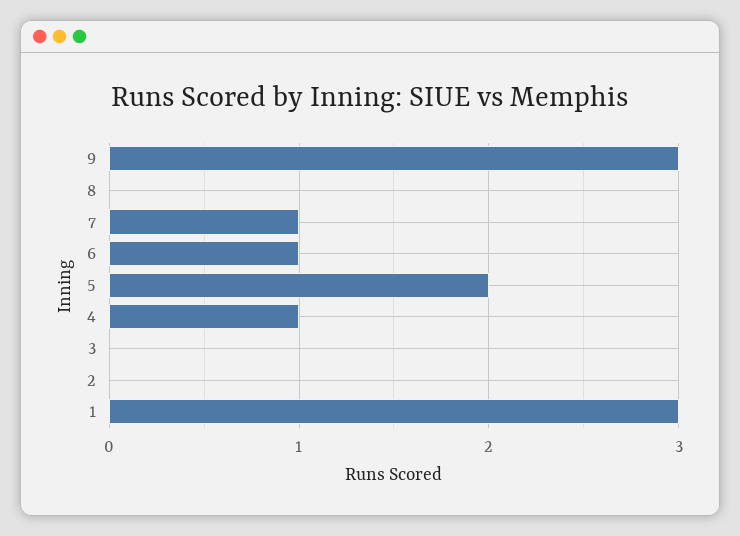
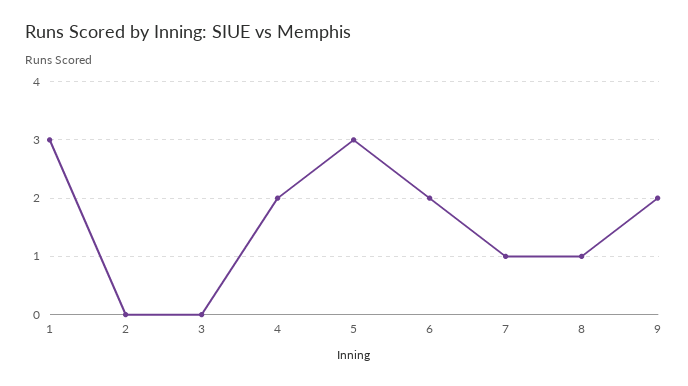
  {
-   "9": 3,
+   "9": 2,
-   "8": 0,
+   "8": 1,
    "7": 1,
-   "6": 1,
+   "6": 2,
-   "5": 2,
+   "5": 3,
-   "4": 1,
+   "4": 2,
    "3": 0,
    "2": 0,
    "1": 3
  }

